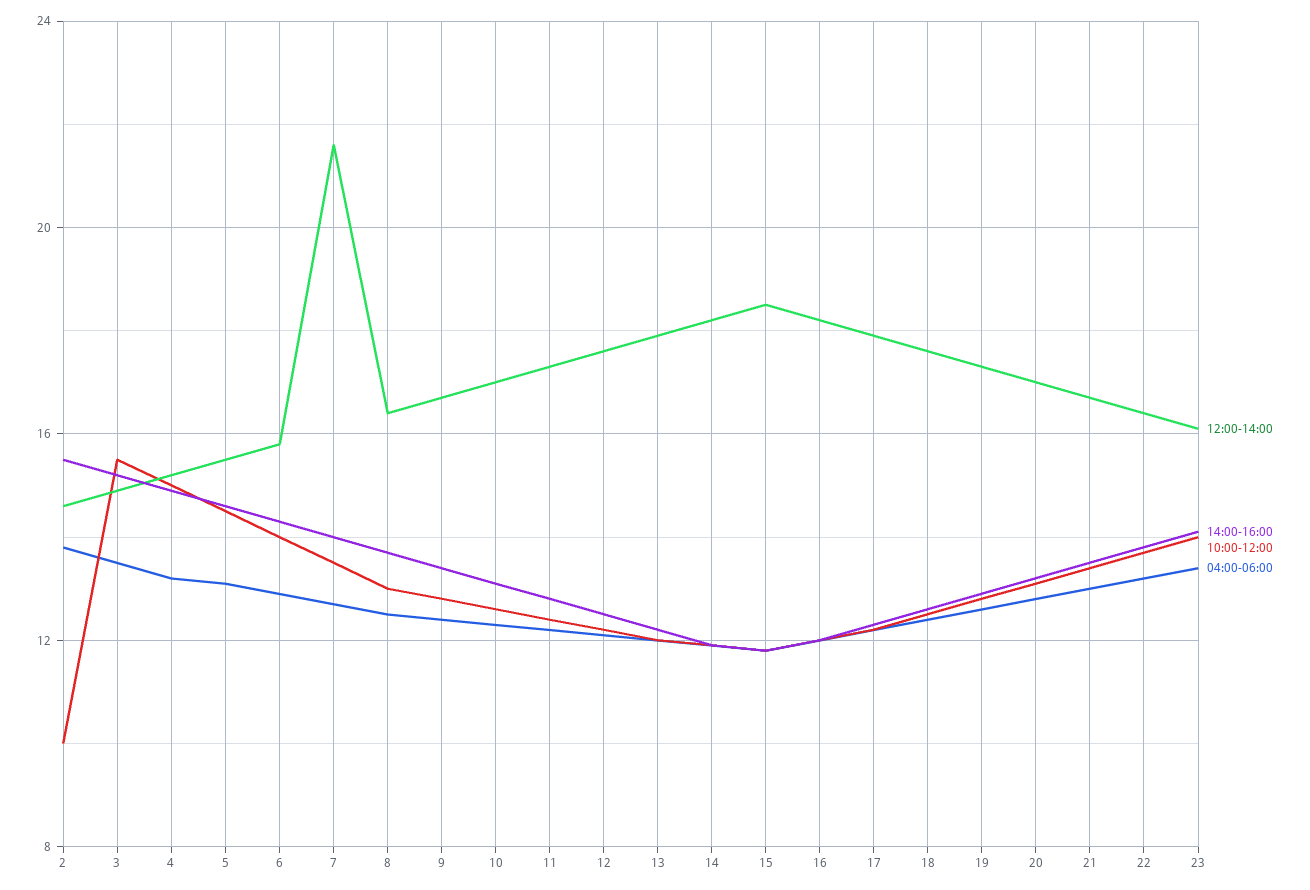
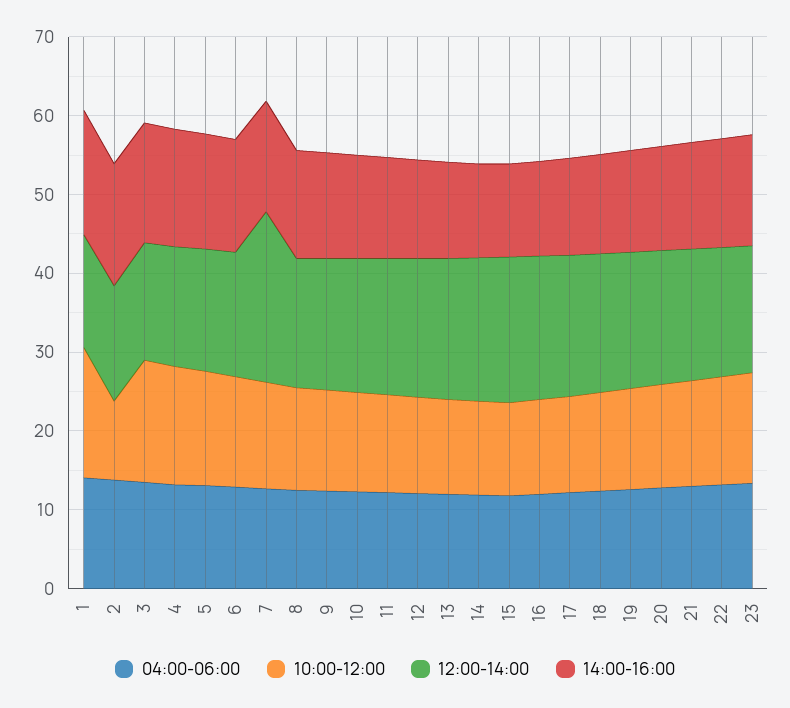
  {
    "12:00-14:00": {
      "2": 14.5,
      "3": 15,
      "4": 15,
      "5": 15.5,
      "6": 16,
      "7": 21.5,
      "8": 16.5,
      "9": 16.5,
      "10": 17,
      "11": 17.5,
      "12": 17.5,
      "13": 18,
      "14": 18,
      "15": 18.5,
      "16": 18,
      "17": 18,
      "18": 17.5,
      "19": 17.5,
      "20": 17,
      "21": 16.5,
      "22": 16.5,
-     "23": 16
+     "23": 16,
+     "1": 14
    },
    "14:00-16:00": {
      "2": 15.5,
      "3": 15,
      "4": 15,
      "5": 14.5,
      "6": 14.5,
      "7": 14,
      "8": 13.5,
      "9": 13.5,
      "10": 13,
      "11": 13,
      "12": 12.5,
      "13": 12,
      "14": 12,
      "15": 12,
      "16": 12,
      "17": 12.5,
      "18": 12.5,
      "19": 13,
      "20": 13,
      "21": 13.5,
      "22": 14,
-     "23": 14
+     "23": 14,
+     "1": 16
    },
    "10:00-12:00": {
      "2": 10,
      "3": 15.5,
      "4": 15,
      "5": 14.5,
      "6": 14,
      "7": 13.5,
      "8": 13,
      "9": 13,
      "10": 12.5,
      "11": 12.5,
      "12": 12,
      "13": 12,
      "14": 12,
      "15": 12,
      "16": 12,
      "17": 12,
      "18": 12.5,
      "19": 13,
      "20": 13,
      "21": 13.5,
      "22": 13.5,
-     "23": 14
+     "23": 14,
+     "1": 16
    },
    "04:00-06:00": {
      "2": 14,
      "3": 13.5,
      "4": 13,
      "5": 13,
      "6": 13,
      "7": 12.5,
      "8": 12.5,
      "9": 12.5,
      "10": 12.5,
      "11": 12,
      "12": 12,
      "13": 12,
      "14": 12,
      "15": 12,
      "16": 12,
      "17": 12,
      "18": 12.5,
      "19": 12.5,
      "20": 13,
      "21": 13,
      "22": 13,
-     "23": 13.5
+     "23": 13.5,
+     "1": 14
    }
  }

